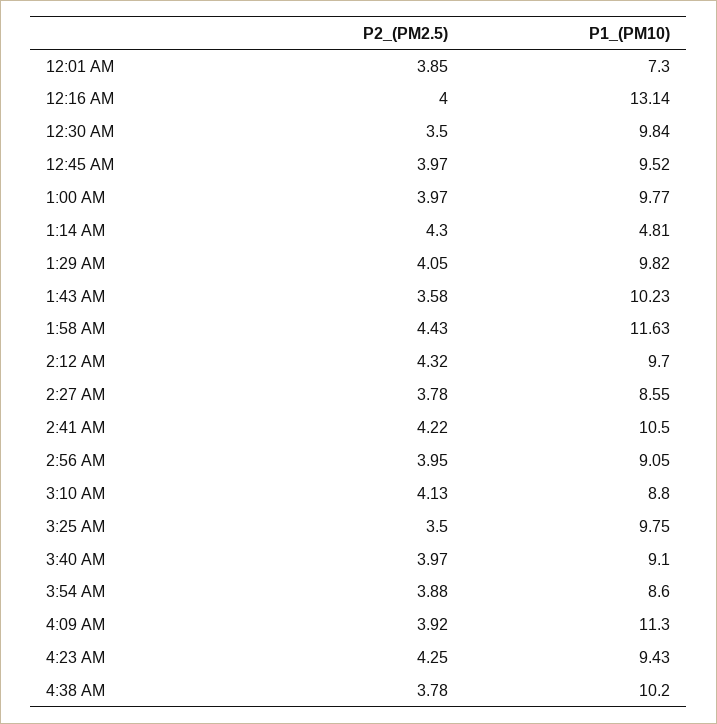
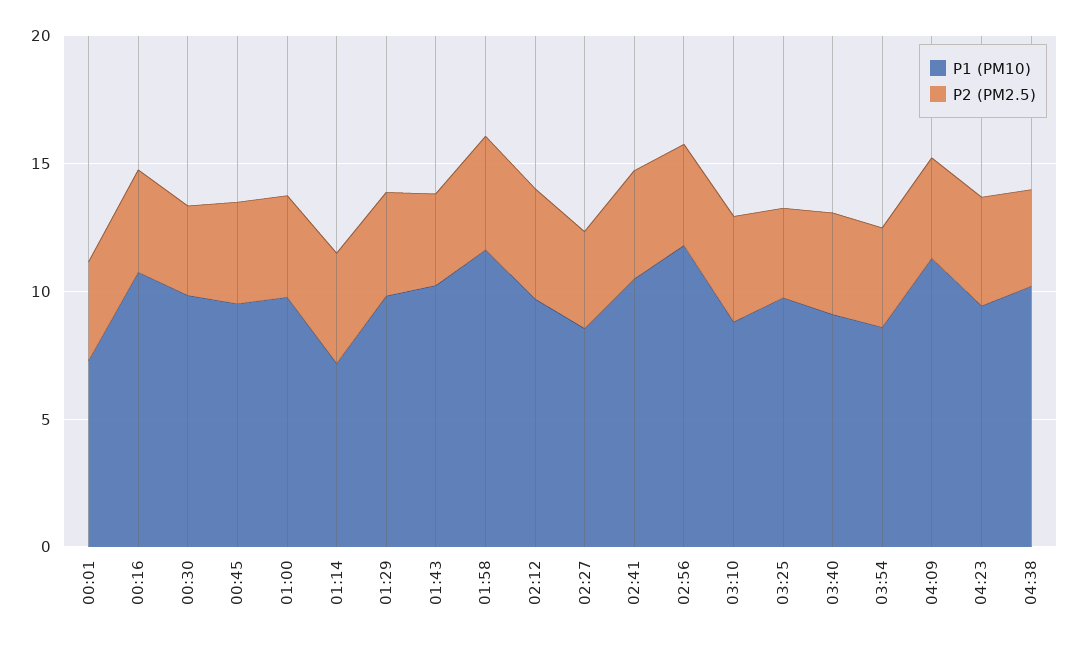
  {
    "P2_(PM2.5)": {
      "12:01 AM": 3.85,
      "12:16 AM": 4,
      "12:30 AM": 3.5,
      "12:45 AM": 3.97,
      "1:00 AM": 3.97,
      "1:14 AM": 4.3,
      "1:29 AM": 4.05,
      "1:43 AM": 3.58,
      "1:58 AM": 4.43,
      "2:12 AM": 4.32,
      "2:27 AM": 3.78,
      "2:41 AM": 4.22,
      "2:56 AM": 3.95,
      "3:10 AM": 4.13,
      "3:25 AM": 3.5,
      "3:40 AM": 3.97,
      "3:54 AM": 3.88,
      "4:09 AM": 3.92,
      "4:23 AM": 4.25,
      "4:38 AM": 3.78
    },
    "P1_(PM10)": {
      "12:01 AM": 7.3,
-     "12:16 AM": 13.14,
+     "12:16 AM": 11,
      "12:30 AM": 9.84,
      "12:45 AM": 9.52,
      "1:00 AM": 9.77,
-     "1:14 AM": 4.81,
+     "1:14 AM": 7,
      "1:29 AM": 9.82,
      "1:43 AM": 10.23,
      "1:58 AM": 11.63,
      "2:12 AM": 9.7,
      "2:27 AM": 8.55,
      "2:41 AM": 10.5,
-     "2:56 AM": 9.05,
+     "2:56 AM": 12,
      "3:10 AM": 8.8,
      "3:25 AM": 9.75,
      "3:40 AM": 9.1,
      "3:54 AM": 8.6,
      "4:09 AM": 11.3,
      "4:23 AM": 9.43,
      "4:38 AM": 10.2
    }
  }

